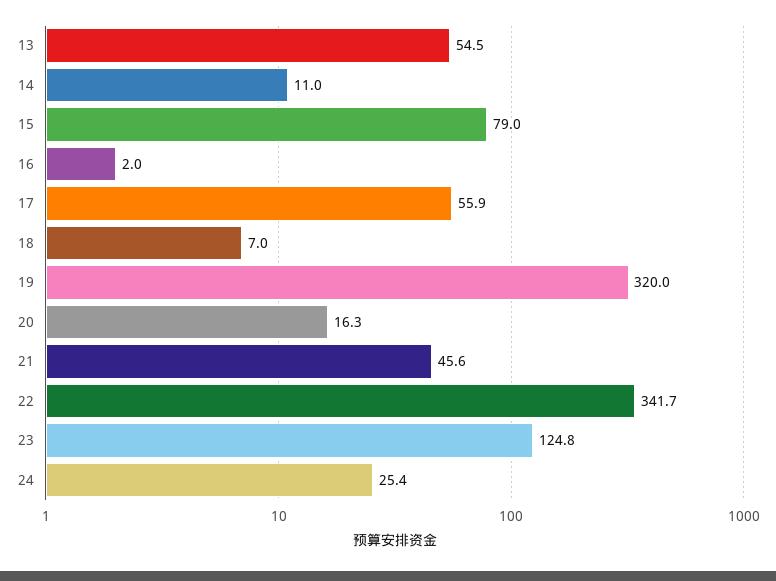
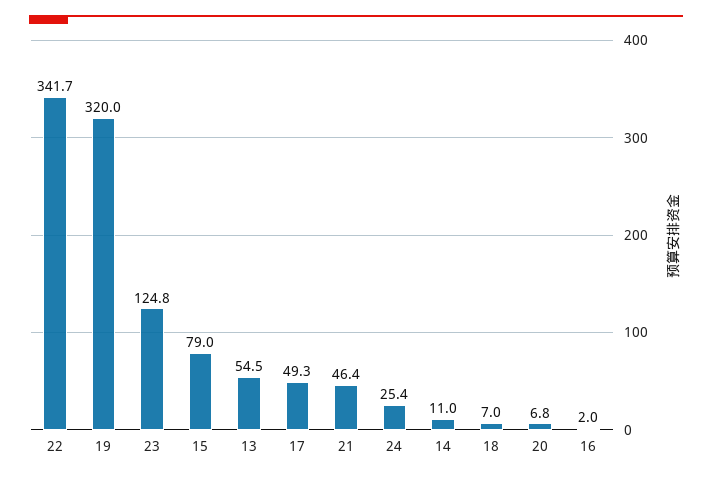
  {
    "13": 54.5,
    "14": 11,
    "15": 79,
    "16": 2,
-   "17": 55.9,
+   "17": 49.3,
    "18": 7,
    "19": 320,
-   "20": 16.3,
+   "20": 6.8,
-   "21": 45.6,
+   "21": 46.4,
    "22": 341.7,
    "23": 124.8,
    "24": 25.4
  }

